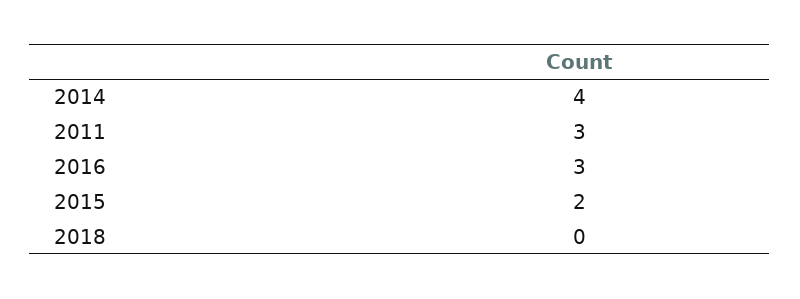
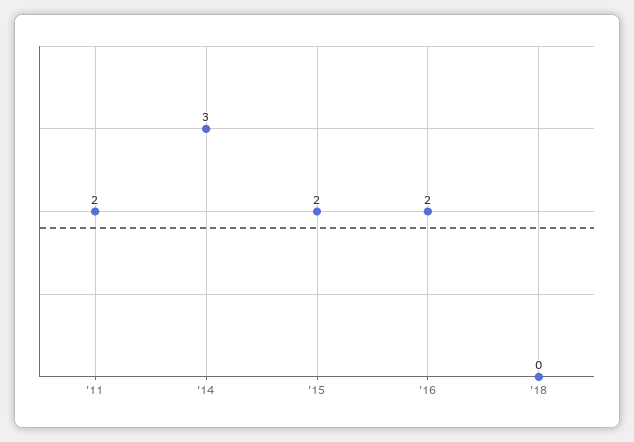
  {
-   "2014": 4,
+   "2014": 3,
-   "2011": 3,
+   "2011": 2,
-   "2016": 3,
+   "2016": 2,
    "2015": 2,
    "2018": 0
  }

